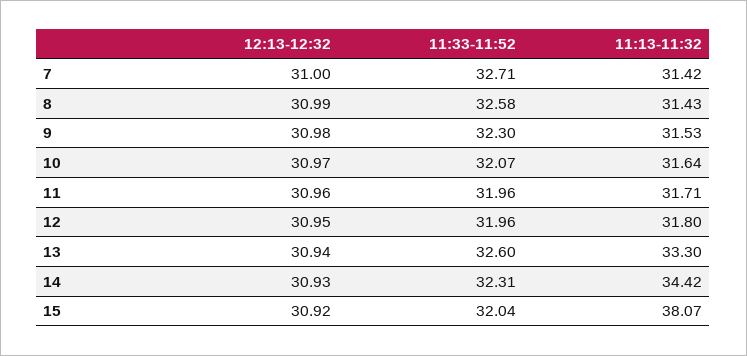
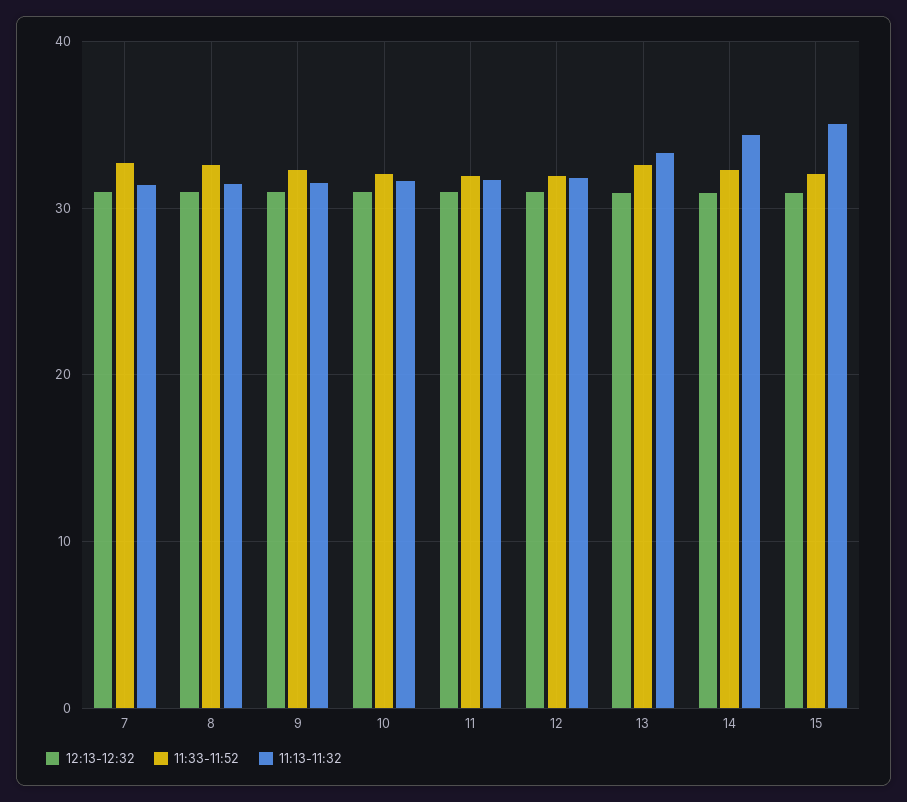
  {
    "12:13-12:32": {
      "7": 31,
      "8": 30.99,
      "9": 30.98,
      "10": 30.97,
      "11": 30.96,
      "12": 30.95,
      "13": 30.94,
      "14": 30.93,
      "15": 30.92
    },
    "11:33-11:52": {
      "7": 32.71,
      "8": 32.58,
      "9": 32.3,
      "10": 32.07,
      "11": 31.96,
      "12": 31.96,
      "13": 32.6,
      "14": 32.31,
      "15": 32.04
    },
    "11:13-11:32": {
      "7": 31.42,
      "8": 31.43,
      "9": 31.53,
      "10": 31.64,
      "11": 31.71,
      "12": 31.8,
      "13": 33.3,
      "14": 34.42,
-     "15": 38.07
+     "15": 35
    }
  }

